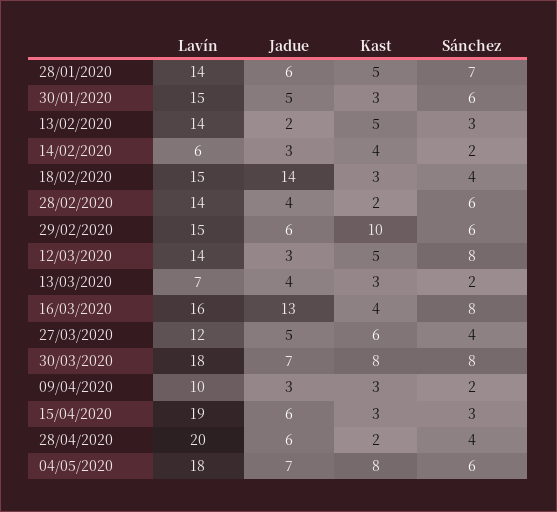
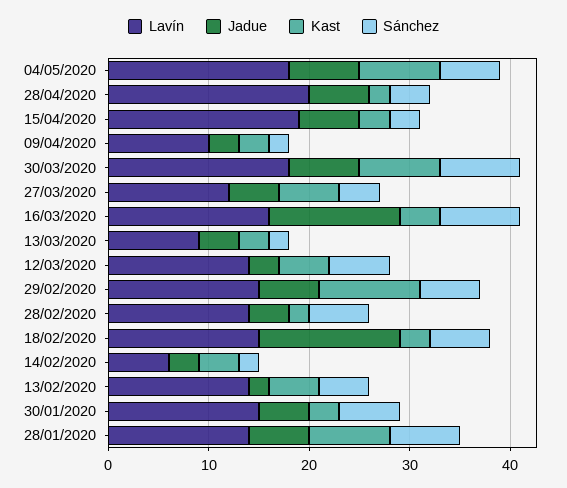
  {
    "Lavín": {
      "28/01/2020": 14,
      "30/01/2020": 15,
      "13/02/2020": 14,
      "14/02/2020": 6,
      "18/02/2020": 15,
      "28/02/2020": 14,
      "29/02/2020": 15,
      "12/03/2020": 14,
-     "13/03/2020": 7,
+     "13/03/2020": 9,
      "16/03/2020": 16,
      "27/03/2020": 12,
      "30/03/2020": 18,
      "09/04/2020": 10,
      "15/04/2020": 19,
      "28/04/2020": 20,
      "04/05/2020": 18
    },
    "Jadue": {
      "28/01/2020": 6,
      "30/01/2020": 5,
      "13/02/2020": 2,
      "14/02/2020": 3,
      "18/02/2020": 14,
      "28/02/2020": 4,
      "29/02/2020": 6,
      "12/03/2020": 3,
      "13/03/2020": 4,
      "16/03/2020": 13,
      "27/03/2020": 5,
      "30/03/2020": 7,
      "09/04/2020": 3,
      "15/04/2020": 6,
      "28/04/2020": 6,
      "04/05/2020": 7
    },
    "Kast": {
-     "28/01/2020": 5,
+     "28/01/2020": 8,
      "30/01/2020": 3,
      "13/02/2020": 5,
      "14/02/2020": 4,
      "18/02/2020": 3,
      "28/02/2020": 2,
      "29/02/2020": 10,
      "12/03/2020": 5,
      "13/03/2020": 3,
      "16/03/2020": 4,
      "27/03/2020": 6,
      "30/03/2020": 8,
      "09/04/2020": 3,
      "15/04/2020": 3,
      "28/04/2020": 2,
      "04/05/2020": 8
    },
    "Sánchez": {
      "28/01/2020": 7,
      "30/01/2020": 6,
-     "13/02/2020": 3,
+     "13/02/2020": 5,
      "14/02/2020": 2,
-     "18/02/2020": 4,
+     "18/02/2020": 6,
      "28/02/2020": 6,
      "29/02/2020": 6,
-     "12/03/2020": 8,
+     "12/03/2020": 6,
      "13/03/2020": 2,
      "16/03/2020": 8,
      "27/03/2020": 4,
      "30/03/2020": 8,
      "09/04/2020": 2,
      "15/04/2020": 3,
      "28/04/2020": 4,
      "04/05/2020": 6
    }
  }

